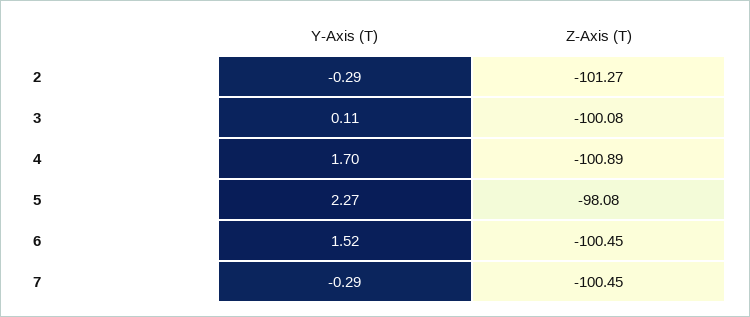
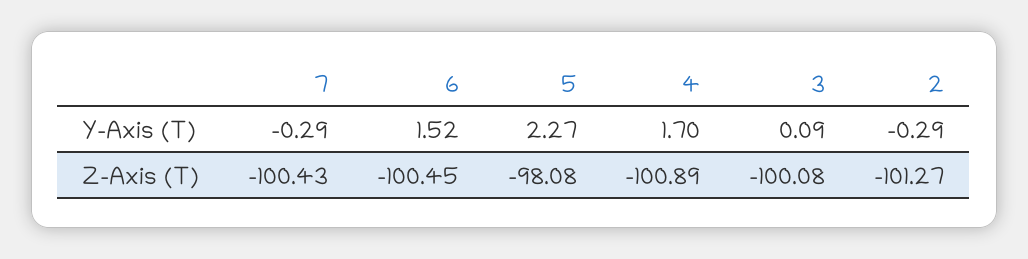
  {
    "Y-Axis (T)": {
      "2": -0.29,
-     "3": 0.11,
+     "3": 0.09,
      "4": 1.7,
      "5": 2.27,
      "6": 1.52,
      "7": -0.29
    },
    "Z-Axis (T)": {
      "2": -101.27,
      "3": -100.08,
      "4": -100.89,
      "5": -98.08,
      "6": -100.45,
-     "7": -100.45
+     "7": -100.43
    }
  }

